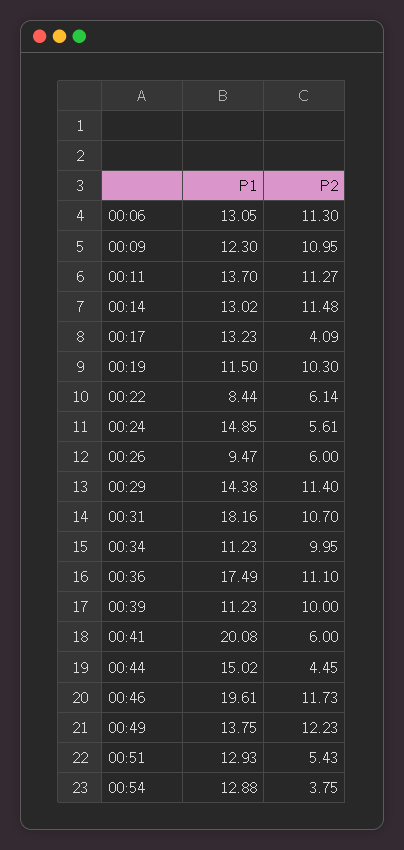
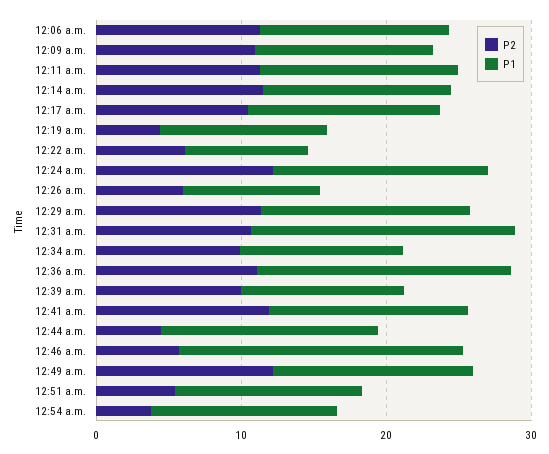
  {
    "P1": {
      "00:06": 13.05,
      "00:09": 12.3,
      "00:11": 13.7,
      "00:14": 13.02,
      "00:17": 13.23,
      "00:19": 11.5,
      "00:22": 8.44,
      "00:24": 14.85,
      "00:26": 9.47,
      "00:29": 14.38,
      "00:31": 18.16,
      "00:34": 11.23,
      "00:36": 17.49,
      "00:39": 11.23,
-     "00:41": 20.08,
+     "00:41": 14,
      "00:44": 15.02,
      "00:46": 19.61,
      "00:49": 13.75,
      "00:51": 12.93,
      "00:54": 12.88
    },
    "P2": {
      "00:06": 11.3,
      "00:09": 10.95,
      "00:11": 11.27,
      "00:14": 11.48,
-     "00:17": 4.09,
+     "00:17": 10,
-     "00:19": 10.3,
+     "00:19": 4,
      "00:22": 6.14,
-     "00:24": 5.61,
+     "00:24": 12,
      "00:26": 6,
      "00:29": 11.4,
      "00:31": 10.7,
      "00:34": 9.95,
      "00:36": 11.1,
      "00:39": 10,
-     "00:41": 6,
+     "00:41": 12,
      "00:44": 4.45,
-     "00:46": 11.73,
+     "00:46": 6,
      "00:49": 12.23,
      "00:51": 5.43,
      "00:54": 3.75
    }
  }

